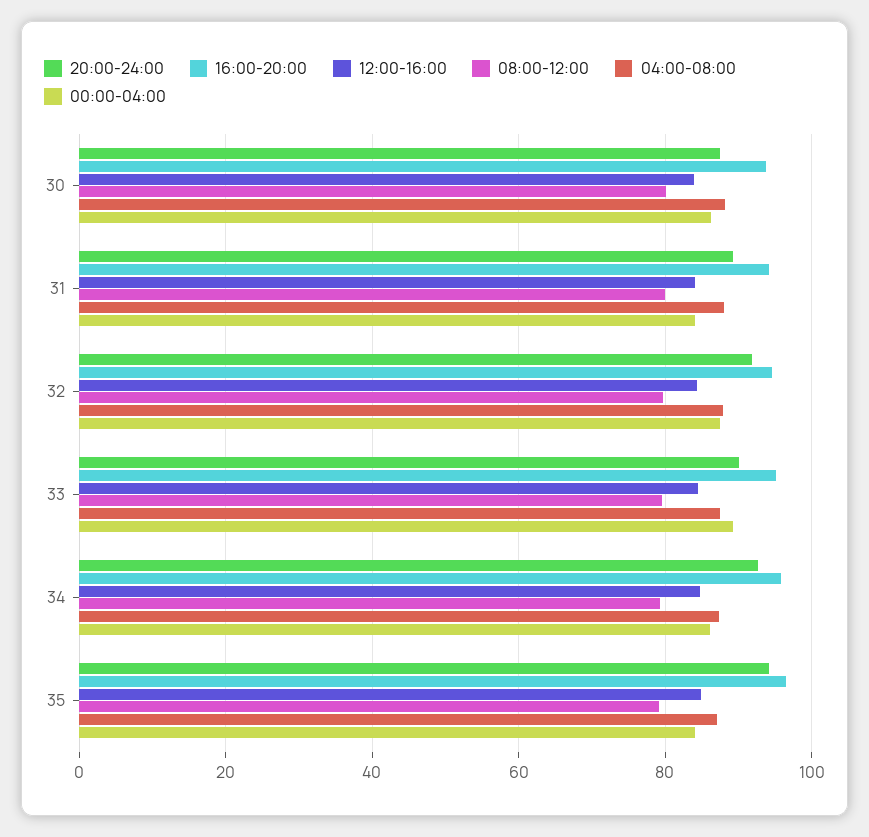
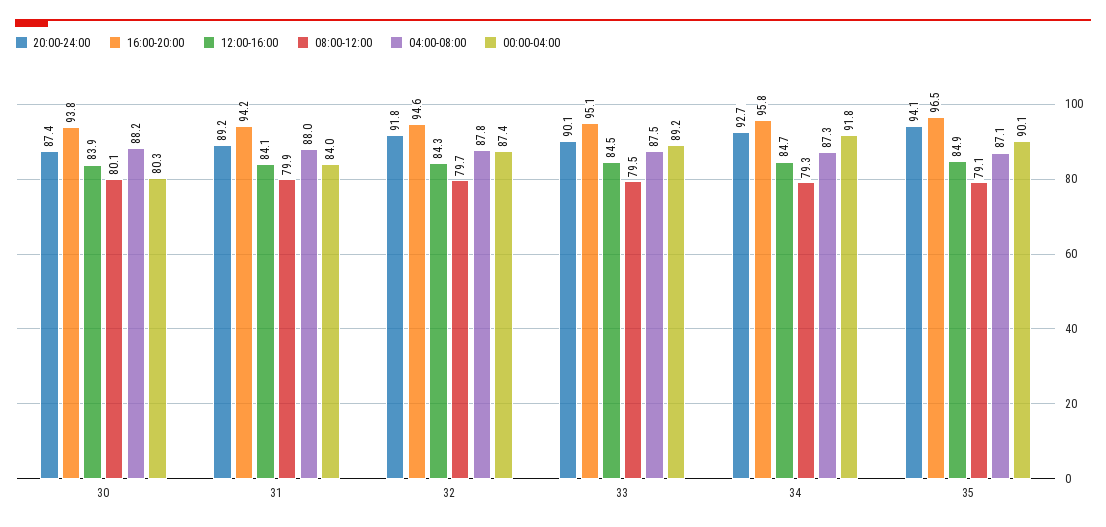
  {
    "20:00-24:00": {
      "30": 87.4,
      "31": 89.2,
      "32": 91.8,
      "33": 90.1,
      "34": 92.7,
      "35": 94.1
    },
    "16:00-20:00": {
      "30": 93.8,
      "31": 94.2,
      "32": 94.6,
      "33": 95.1,
      "34": 95.8,
      "35": 96.5
    },
    "12:00-16:00": {
      "30": 83.9,
      "31": 84.1,
      "32": 84.3,
      "33": 84.5,
      "34": 84.7,
      "35": 84.9
    },
    "08:00-12:00": {
      "30": 80.1,
      "31": 79.9,
      "32": 79.7,
      "33": 79.5,
      "34": 79.3,
      "35": 79.1
    },
    "04:00-08:00": {
      "30": 88.2,
      "31": 88,
      "32": 87.8,
      "33": 87.5,
      "34": 87.3,
      "35": 87.1
    },
    "00:00-04:00": {
-     "30": 86,
+     "30": 80.3,
      "31": 84,
      "32": 87.4,
      "33": 89.2,
-     "34": 86,
+     "34": 91.8,
-     "35": 84
+     "35": 90.1
    }
  }

